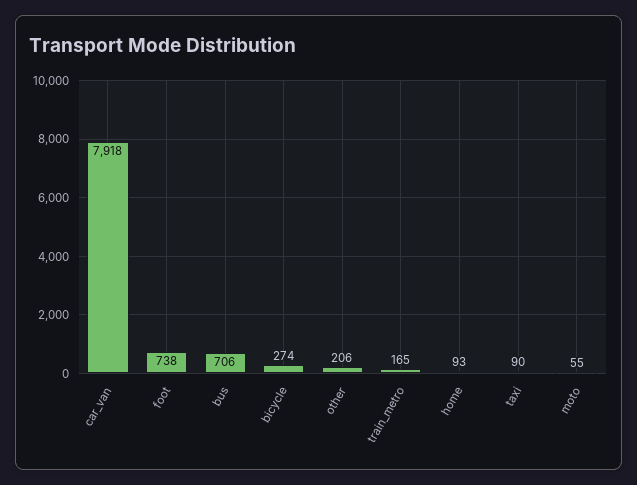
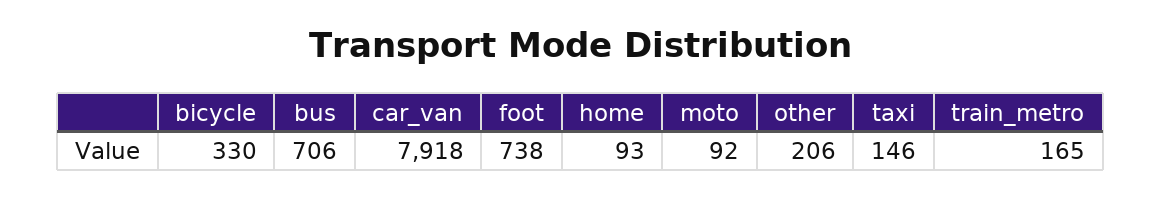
  {
    "car_van": 7918,
    "foot": 738,
    "bus": 706,
-   "bicycle": 274,
+   "bicycle": 330,
    "other": 206,
    "train_metro": 165,
    "home": 93,
-   "taxi": 90,
+   "taxi": 146,
-   "moto": 55
+   "moto": 92
  }

